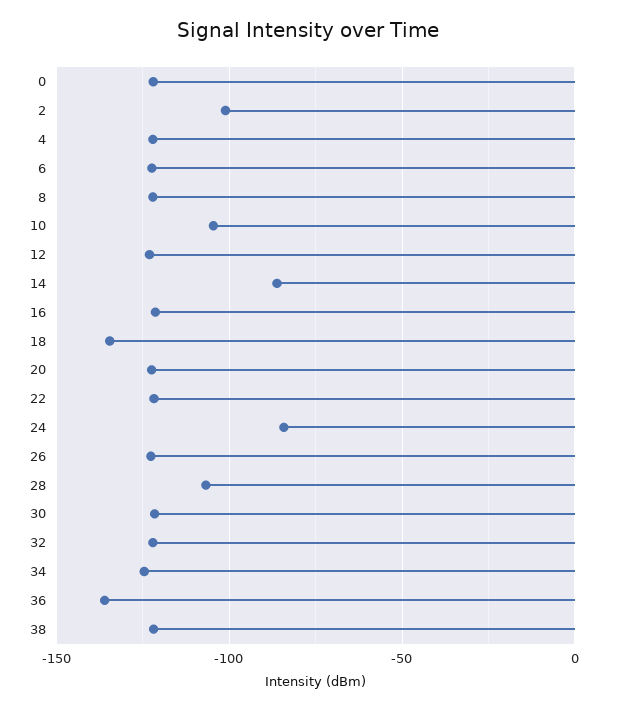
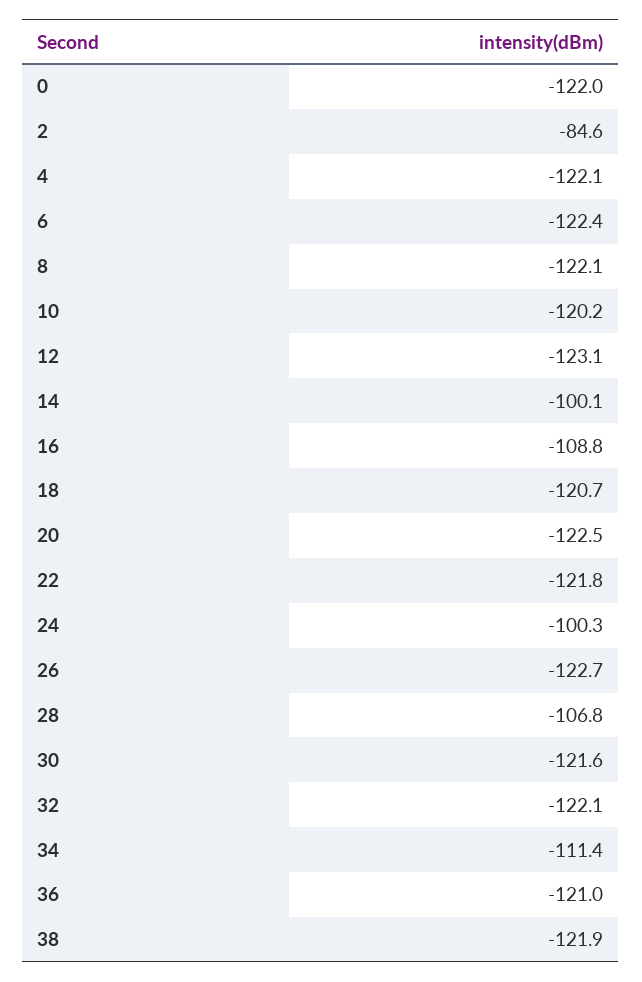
  {
    "0": -122,
-   "2": -100,
+   "2": -84.6,
    "4": -122.1,
    "6": -122.4,
    "8": -122.1,
-   "10": -105,
+   "10": -120.2,
    "12": -123.1,
-   "14": -85,
+   "14": -100.1,
-   "16": -120,
+   "16": -108.8,
-   "18": -135,
+   "18": -120.7,
    "20": -122.5,
    "22": -121.8,
-   "24": -85,
+   "24": -100.3,
    "26": -122.7,
    "28": -106.8,
    "30": -121.6,
    "32": -122.1,
-   "34": -125,
+   "34": -111.4,
-   "36": -135,
+   "36": -121,
    "38": -121.9
  }

